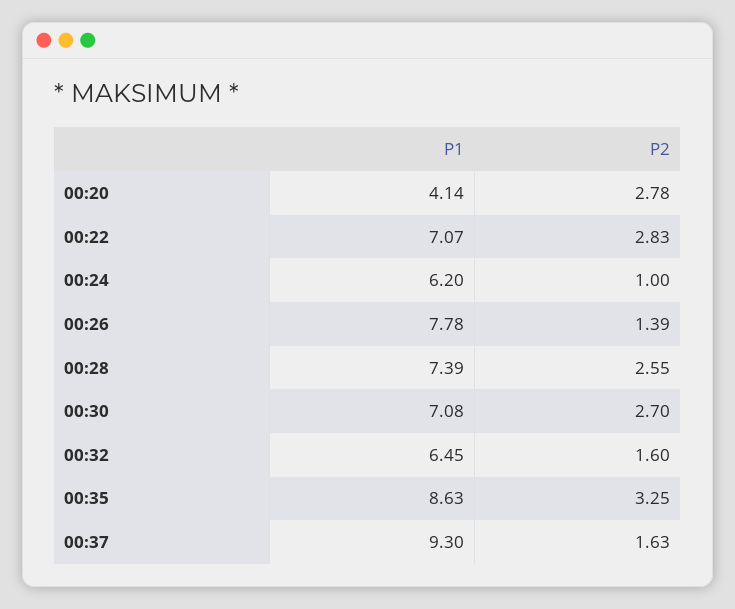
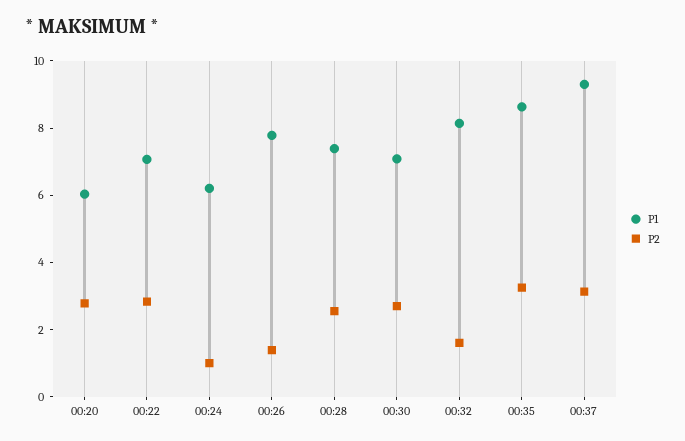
  {
    "P1": {
-     "00:20": 4.14,
+     "00:20": 6,
      "00:22": 7.07,
      "00:24": 6.2,
      "00:26": 7.78,
      "00:28": 7.39,
      "00:30": 7.08,
-     "00:32": 6.45,
+     "00:32": 8,
      "00:35": 8.63,
      "00:37": 9.3
    },
    "P2": {
      "00:20": 2.78,
      "00:22": 2.83,
      "00:24": 1,
      "00:26": 1.39,
      "00:28": 2.55,
      "00:30": 2.7,
      "00:32": 1.6,
      "00:35": 3.25,
-     "00:37": 1.63
+     "00:37": 3
    }
  }

